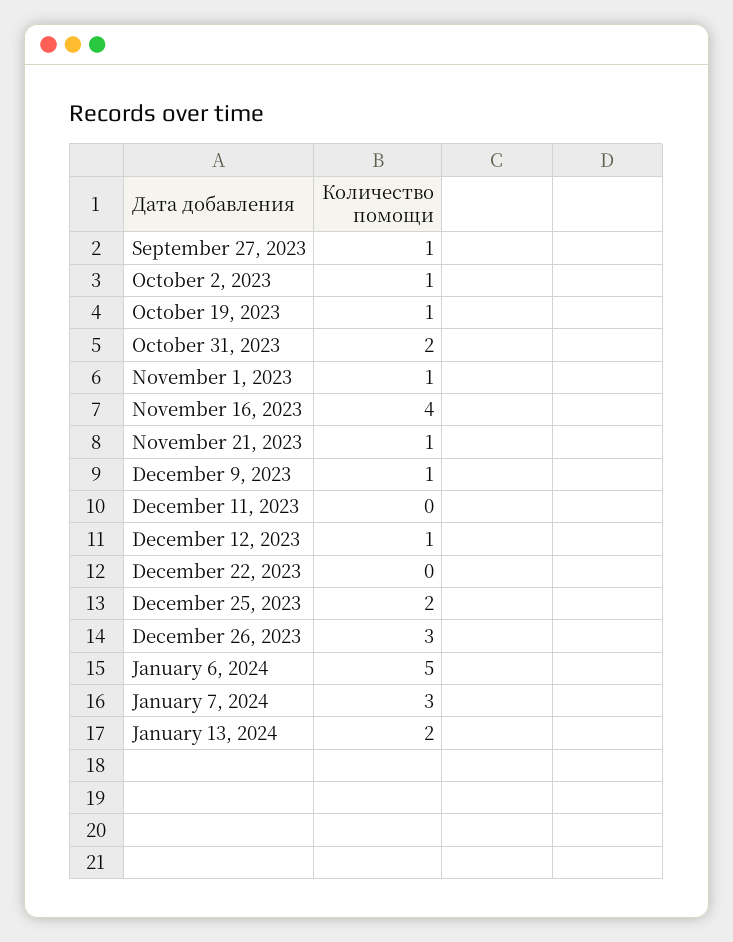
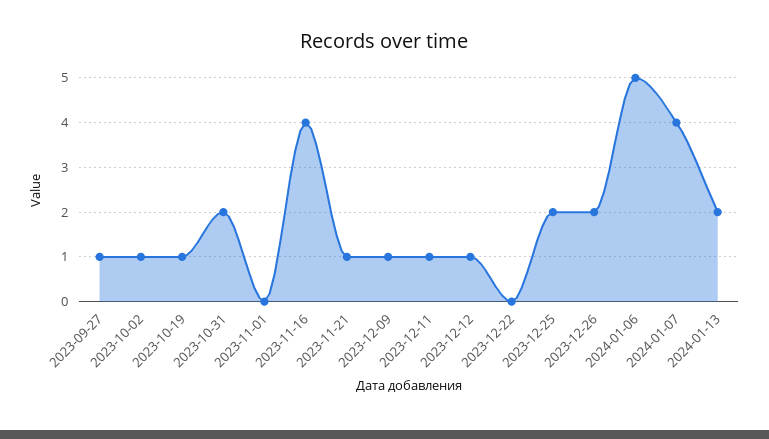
  {
    "September 27, 2023": 1,
    "October 2, 2023": 1,
    "October 19, 2023": 1,
    "October 31, 2023": 2,
-   "November 1, 2023": 1,
+   "November 1, 2023": 0,
    "November 16, 2023": 4,
    "November 21, 2023": 1,
    "December 9, 2023": 1,
-   "December 11, 2023": 0,
+   "December 11, 2023": 1,
    "December 12, 2023": 1,
    "December 22, 2023": 0,
    "December 25, 2023": 2,
-   "December 26, 2023": 3,
+   "December 26, 2023": 2,
    "January 6, 2024": 5,
-   "January 7, 2024": 3,
+   "January 7, 2024": 4,
    "January 13, 2024": 2
  }

